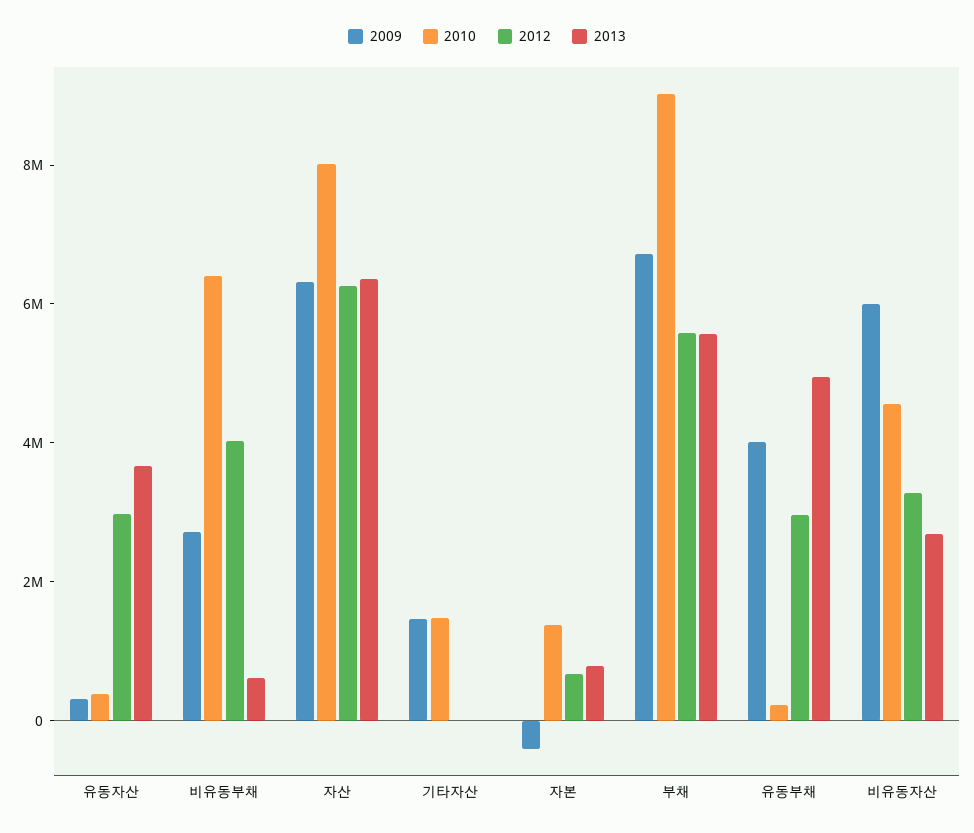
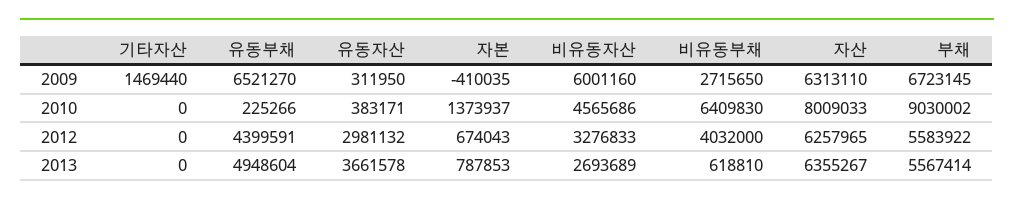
  {
    "2009": {
      "유동자산": 311950,
      "비유동부채": 2715650,
      "자산": 6313110,
      "기타자산": 1469440,
      "자본": -410035,
      "부채": 6723145,
-     "유동부채": 4000000,
+     "유동부채": 6521270,
      "비유동자산": 6001160
    },
    "2010": {
      "유동자산": 383171,
      "비유동부채": 6409830,
      "자산": 8009033,
-     "기타자산": 1500000,
+     "기타자산": 0,
      "자본": 1373937,
      "부채": 9030002,
      "유동부채": 225266,
      "비유동자산": 4565686
    },
    "2012": {
      "유동자산": 2981132,
      "비유동부채": 4032000,
      "자산": 6257965,
      "기타자산": 0,
      "자본": 674043,
      "부채": 5583922,
-     "유동부채": 3000000,
+     "유동부채": 4399591,
      "비유동자산": 3276833
    },
    "2013": {
      "유동자산": 3661578,
      "비유동부채": 618810,
      "자산": 6355267,
      "기타자산": 0,
      "자본": 787853,
      "부채": 5567414,
      "유동부채": 4948604,
      "비유동자산": 2693689
    }
  }

